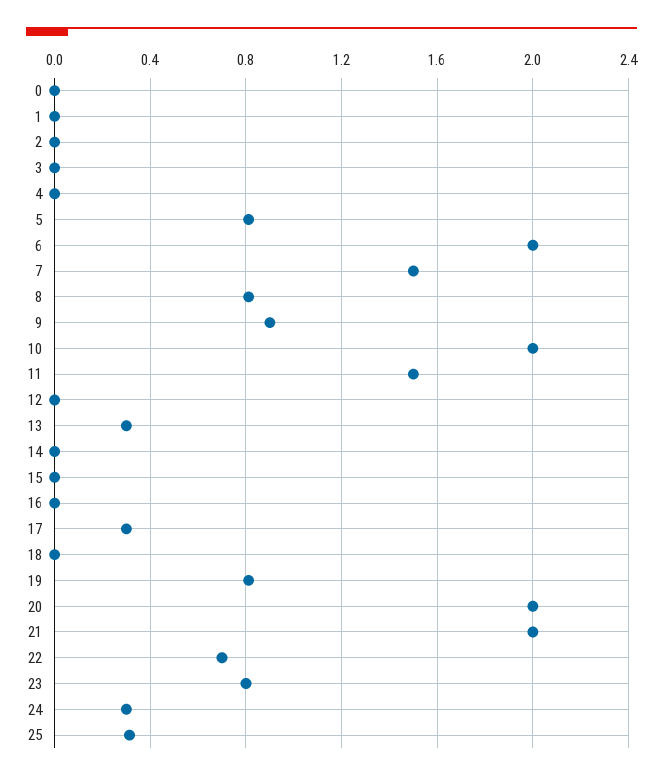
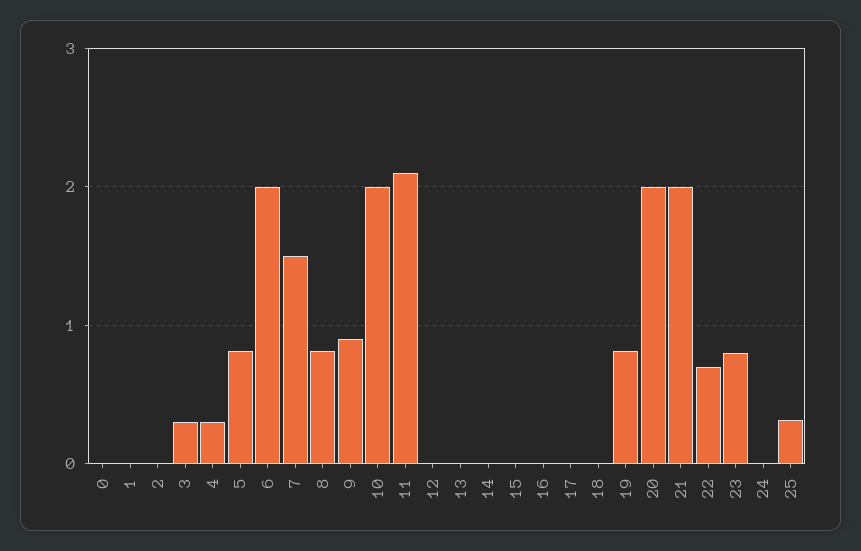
  {
    "0": 0,
    "1": 0,
    "2": 0,
-   "3": 0,
+   "3": 0.3,
-   "4": 0,
+   "4": 0.3,
    "5": 0.8,
    "6": 2,
    "7": 1.5,
    "8": 0.8,
    "9": 0.9,
    "10": 2,
-   "11": 1.5,
+   "11": 2.1,
    "12": 0,
-   "13": 0.3,
+   "13": 0,
    "14": 0,
    "15": 0,
    "16": 0,
-   "17": 0.3,
+   "17": 0,
    "18": 0,
    "19": 0.8,
    "20": 2,
    "21": 2,
    "22": 0.7,
    "23": 0.8,
-   "24": 0.3,
+   "24": 0,
    "25": 0.3
  }

